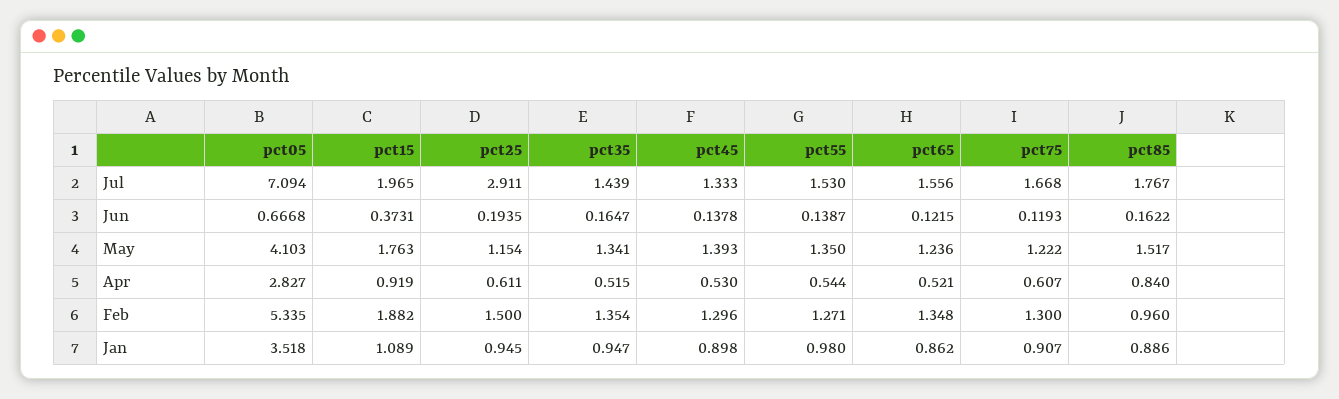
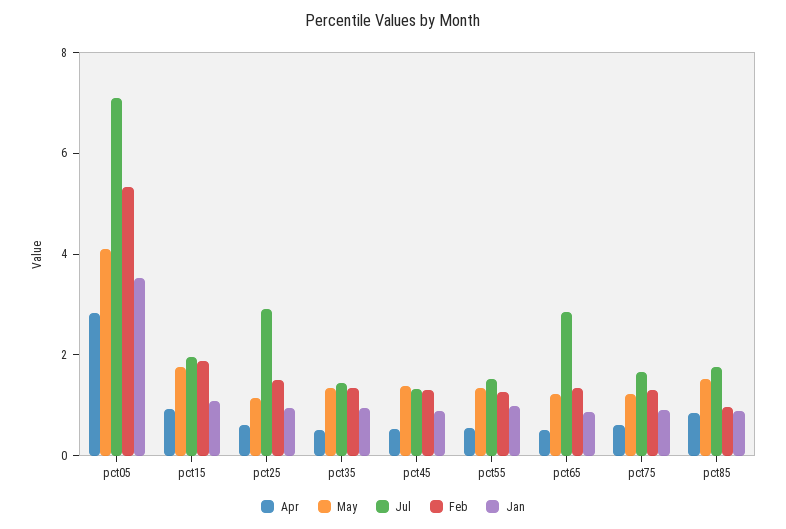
  {
    "Jul": {
      "pct05": 7.094,
      "pct15": 1.965,
      "pct25": 2.911,
      "pct35": 1.439,
      "pct45": 1.333,
      "pct55": 1.53,
-     "pct65": 1.556,
+     "pct65": 3,
      "pct75": 1.668,
      "pct85": 1.767
    },
-   "Jun": {
-     "pct05": 0.6668,
-     "pct15": 0.3731,
-     "pct25": 0.1935,
-     "pct35": 0.1647,
-     "pct45": 0.1378,
-     "pct55": 0.1387,
-     "pct65": 0.1215,
-     "pct75": 0.1193,
-     "pct85": 0.1622
-   },
    "May": {
      "pct05": 4.103,
      "pct15": 1.763,
      "pct25": 1.154,
      "pct35": 1.341,
      "pct45": 1.393,
      "pct55": 1.35,
      "pct65": 1.236,
      "pct75": 1.222,
      "pct85": 1.517
    },
    "Apr": {
      "pct05": 2.827,
      "pct15": 0.919,
      "pct25": 0.611,
      "pct35": 0.515,
      "pct45": 0.53,
      "pct55": 0.544,
      "pct65": 0.521,
      "pct75": 0.607,
      "pct85": 0.84
    },
    "Feb": {
      "pct05": 5.335,
      "pct15": 1.882,
      "pct25": 1.5,
      "pct35": 1.354,
      "pct45": 1.296,
      "pct55": 1.271,
      "pct65": 1.348,
      "pct75": 1.3,
      "pct85": 0.96
    },
    "Jan": {
      "pct05": 3.518,
      "pct15": 1.089,
      "pct25": 0.945,
      "pct35": 0.947,
      "pct45": 0.898,
      "pct55": 0.98,
      "pct65": 0.862,
      "pct75": 0.907,
      "pct85": 0.886
    }
  }

